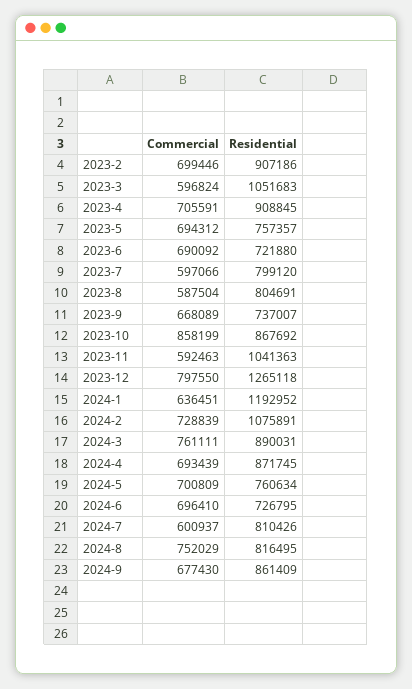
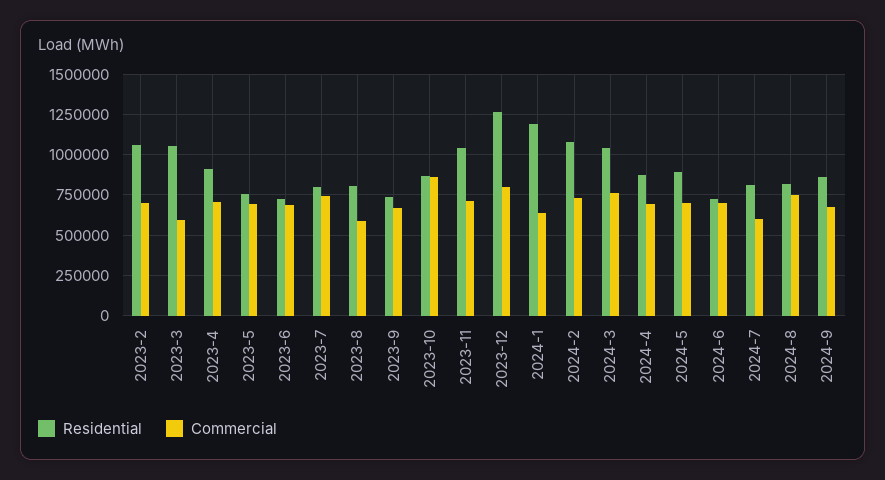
  {
    "Commercial": {
      "2023-2": 699446,
      "2023-3": 596824,
      "2023-4": 705591,
      "2023-5": 694312,
      "2023-6": 690092,
-     "2023-7": 597066,
+     "2023-7": 750000,
      "2023-8": 587504,
      "2023-9": 668089,
      "2023-10": 858199,
-     "2023-11": 592463,
+     "2023-11": 700000,
      "2023-12": 797550,
      "2024-1": 636451,
      "2024-2": 728839,
      "2024-3": 761111,
      "2024-4": 693439,
      "2024-5": 700809,
      "2024-6": 696410,
      "2024-7": 600937,
      "2024-8": 752029,
      "2024-9": 677430
    },
    "Residential": {
-     "2023-2": 907186,
+     "2023-2": 1050000,
      "2023-3": 1051683,
      "2023-4": 908845,
      "2023-5": 757357,
      "2023-6": 721880,
      "2023-7": 799120,
      "2023-8": 804691,
      "2023-9": 737007,
      "2023-10": 867692,
      "2023-11": 1041363,
      "2023-12": 1265118,
      "2024-1": 1192952,
      "2024-2": 1075891,
-     "2024-3": 890031,
+     "2024-3": 1050000,
      "2024-4": 871745,
-     "2024-5": 760634,
+     "2024-5": 900000,
      "2024-6": 726795,
      "2024-7": 810426,
      "2024-8": 816495,
      "2024-9": 861409
    }
  }

